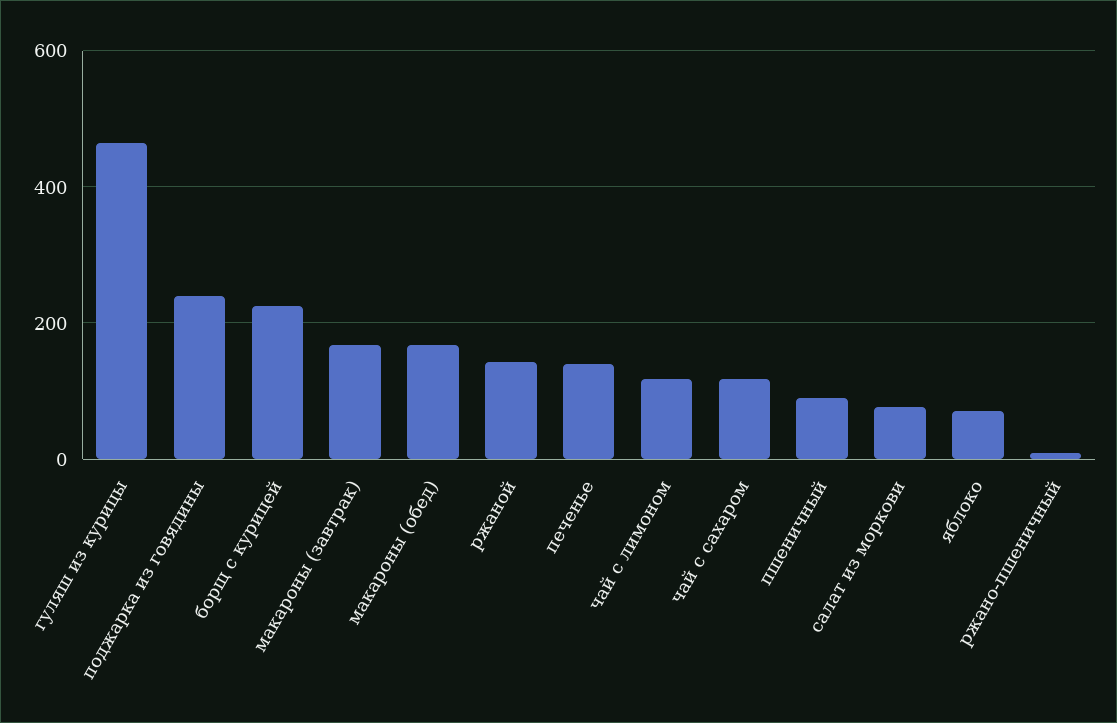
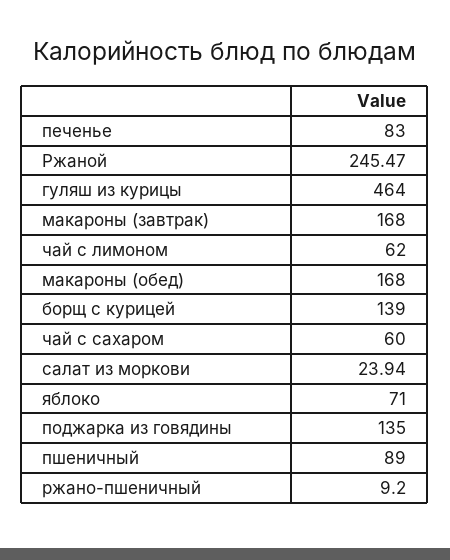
  {
    "гуляш из курицы": 464,
-   "поджарка из говядины": 240,
+   "поджарка из говядины": 135,
-   "борщ с курицей": 220,
+   "борщ с курицей": 139,
    "макароны (завтрак)": 168,
    "макароны (обед)": 168,
-   "ржаной": 140,
+   "ржаной": 245.47,
-   "печенье": 140,
+   "печенье": 83,
-   "чай с лимоном": 120,
+   "чай с лимоном": 62,
-   "чай с сахаром": 120,
+   "чай с сахаром": 60,
    "пшеничный": 89,
-   "салат из моркови": 80,
+   "салат из моркови": 23.94,
    "яблоко": 71,
    "ржано-пшеничный": 9.2
  }

